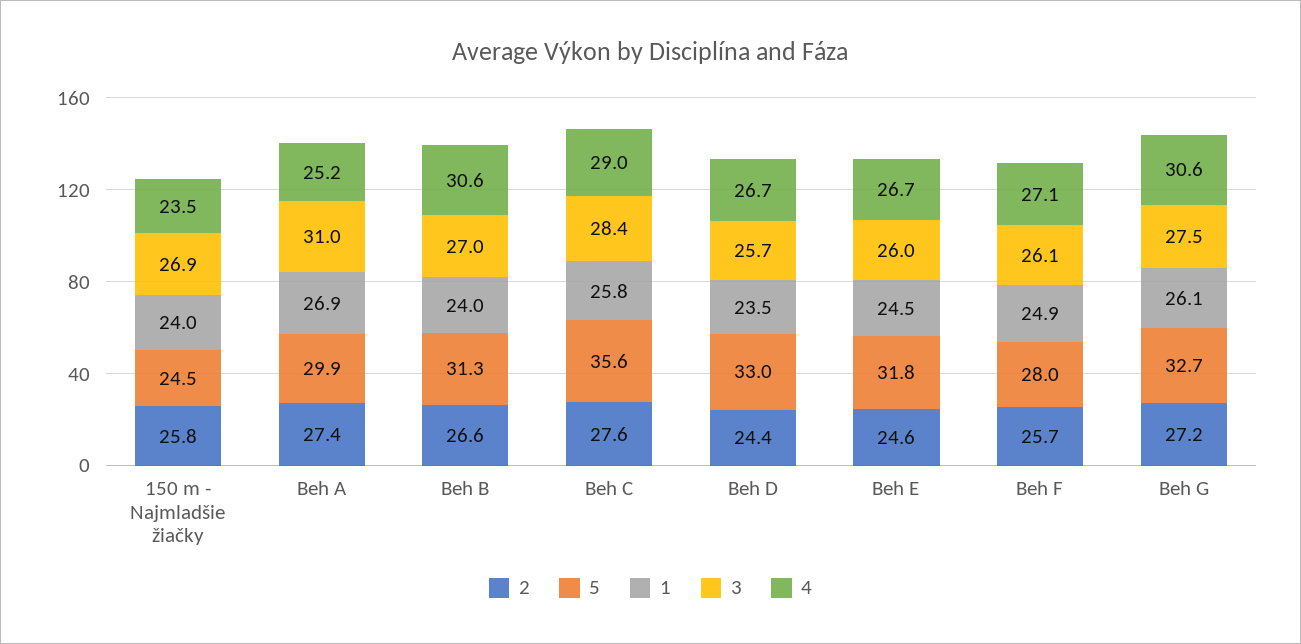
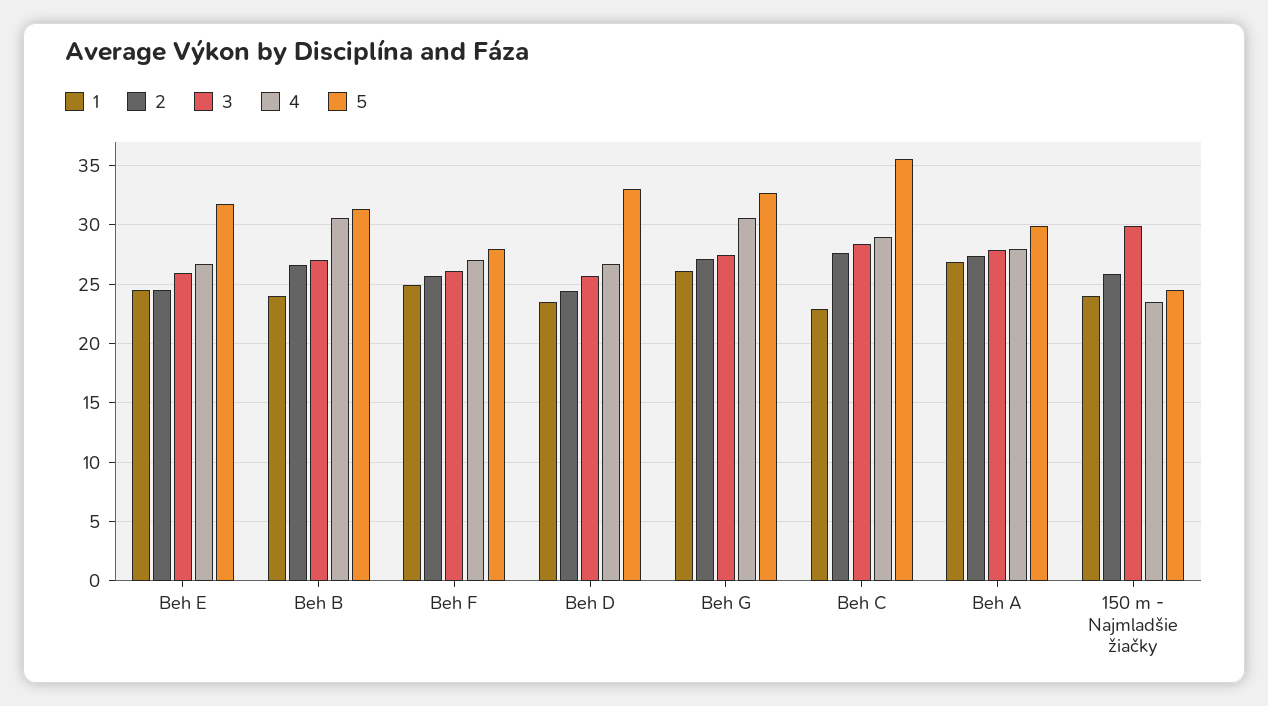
  {
    "2": {
      "150 m - Najmladšie žiačky": 25.8,
      "Beh A": 27.4,
      "Beh B": 26.6,
      "Beh C": 27.6,
      "Beh D": 24.4,
      "Beh E": 24.6,
      "Beh F": 25.7,
      "Beh G": 27.2
    },
    "5": {
      "150 m - Najmladšie žiačky": 24.5,
      "Beh A": 29.9,
      "Beh B": 31.3,
      "Beh C": 35.6,
      "Beh D": 33,
      "Beh E": 31.8,
      "Beh F": 28,
      "Beh G": 32.7
    },
    "1": {
      "150 m - Najmladšie žiačky": 24,
      "Beh A": 26.9,
      "Beh B": 24,
-     "Beh C": 25.8,
+     "Beh C": 23,
      "Beh D": 23.5,
      "Beh E": 24.5,
      "Beh F": 24.9,
      "Beh G": 26.1
    },
    "3": {
-     "150 m - Najmladšie žiačky": 26.9,
+     "150 m - Najmladšie žiačky": 30,
-     "Beh A": 31,
+     "Beh A": 28,
      "Beh B": 27,
      "Beh C": 28.4,
      "Beh D": 25.7,
      "Beh E": 26,
      "Beh F": 26.1,
      "Beh G": 27.5
    },
    "4": {
      "150 m - Najmladšie žiačky": 23.5,
-     "Beh A": 25.2,
+     "Beh A": 28,
      "Beh B": 30.6,
      "Beh C": 29,
      "Beh D": 26.7,
      "Beh E": 26.7,
      "Beh F": 27.1,
      "Beh G": 30.6
    }
  }

